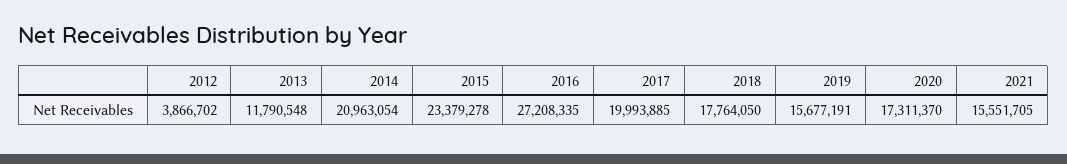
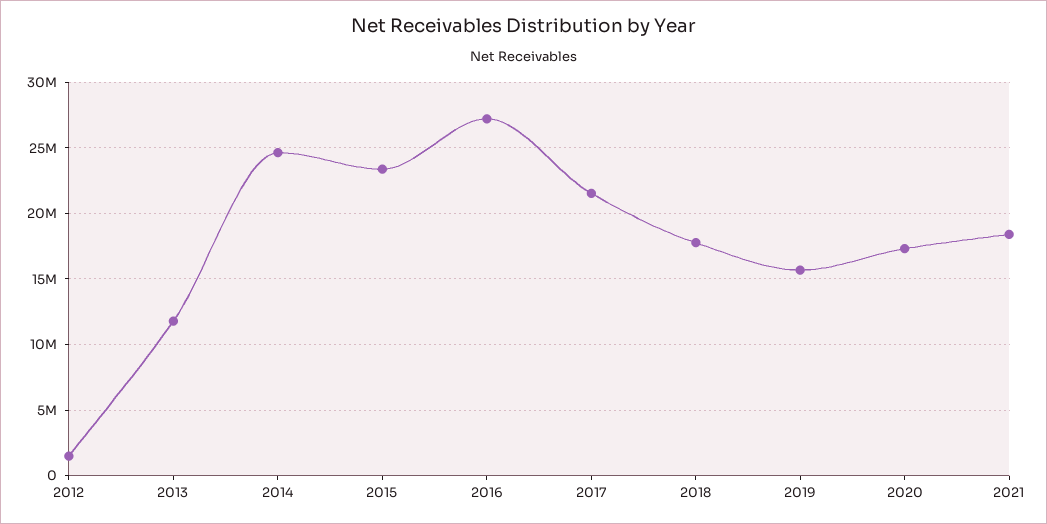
  {
-   "2012": 3866702,
+   "2012": 1500000,
    "2013": 11790548,
-   "2014": 20963054,
+   "2014": 24500000,
    "2015": 23379278,
    "2016": 27208335,
-   "2017": 19993885,
+   "2017": 21500000,
    "2018": 17764050,
    "2019": 15677191,
    "2020": 17311370,
-   "2021": 15551705
+   "2021": 18500000
  }

